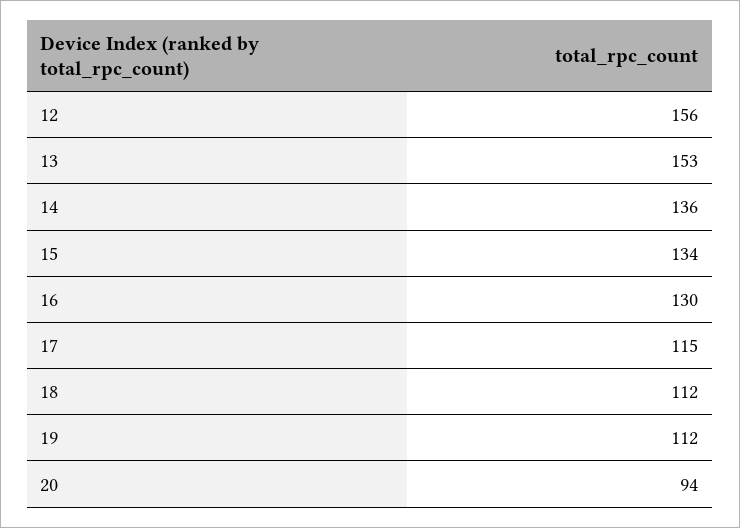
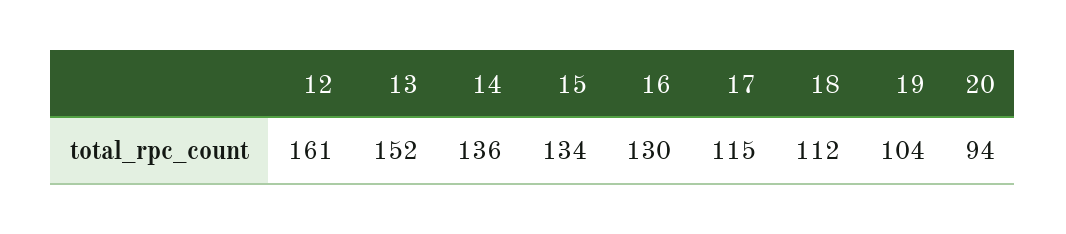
  {
-   "12": 156,
+   "12": 161,
-   "13": 153,
+   "13": 152,
    "14": 136,
    "15": 134,
    "16": 130,
    "17": 115,
    "18": 112,
-   "19": 112,
+   "19": 104,
    "20": 94
  }

